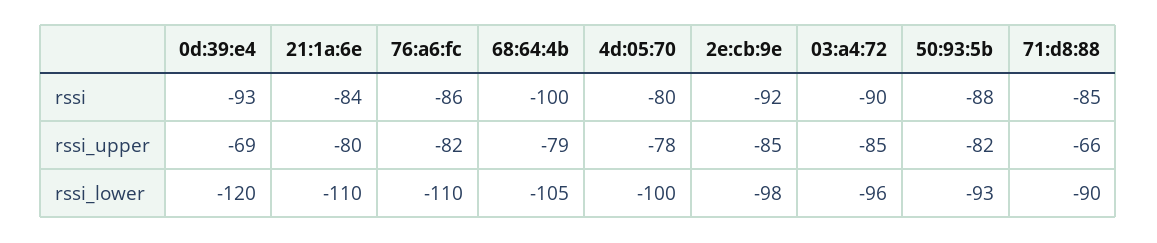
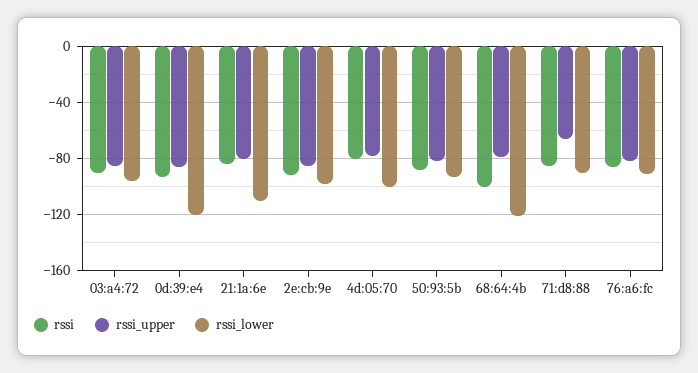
  {
    "rssi": {
      "0d:39:e4": -93,
      "21:1a:6e": -84,
      "76:a6:fc": -86,
      "68:64:4b": -100,
      "4d:05:70": -80,
      "2e:cb:9e": -92,
      "03:a4:72": -90,
      "50:93:5b": -88,
      "71:d8:88": -85
    },
    "rssi_upper": {
-     "0d:39:e4": -69,
+     "0d:39:e4": -85,
      "21:1a:6e": -80,
      "76:a6:fc": -82,
      "68:64:4b": -79,
      "4d:05:70": -78,
      "2e:cb:9e": -85,
      "03:a4:72": -85,
      "50:93:5b": -82,
      "71:d8:88": -66
    },
    "rssi_lower": {
      "0d:39:e4": -120,
      "21:1a:6e": -110,
-     "76:a6:fc": -110,
+     "76:a6:fc": -90,
-     "68:64:4b": -105,
+     "68:64:4b": -120,
      "4d:05:70": -100,
      "2e:cb:9e": -98,
      "03:a4:72": -96,
      "50:93:5b": -93,
      "71:d8:88": -90
    }
  }

